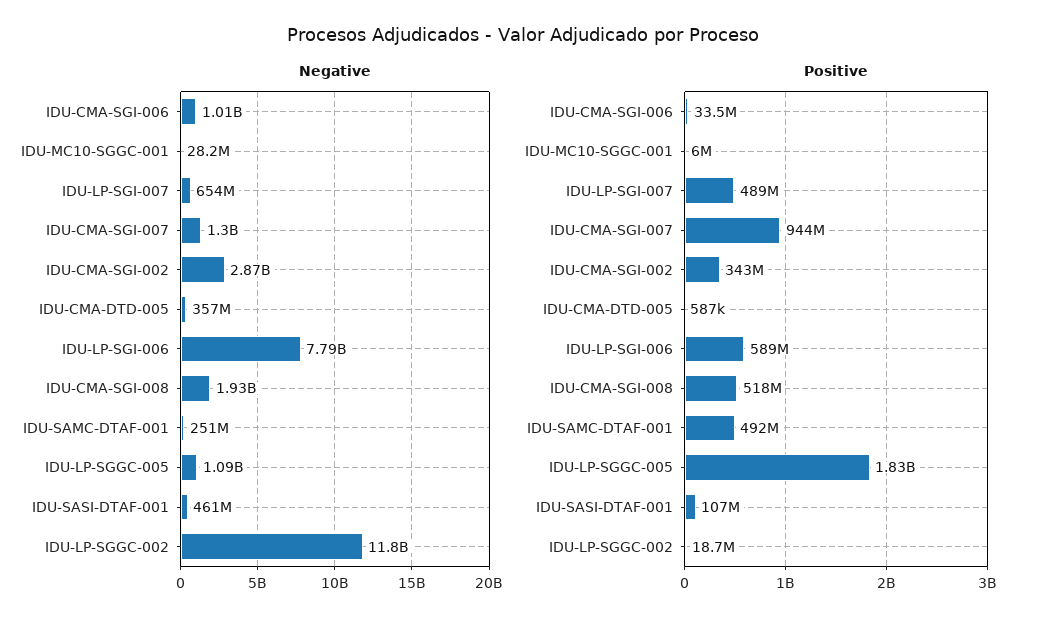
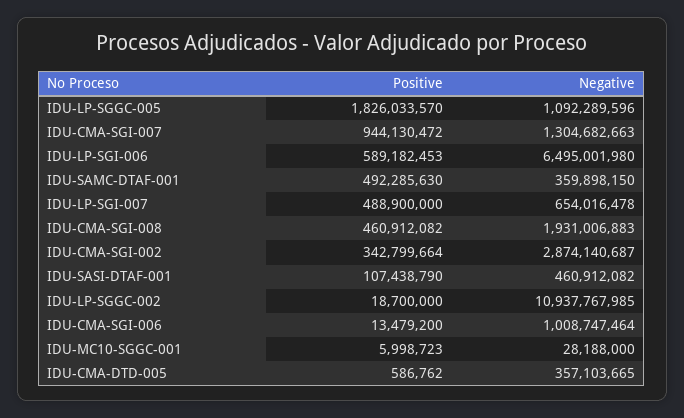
  {
    "Negative": {
      "IDU-CMA-SGI-006": 1008747464,
      "IDU-MC10-SGGC-001": 28188000,
      "IDU-LP-SGI-007": 654016478,
      "IDU-CMA-SGI-007": 1304682663,
      "IDU-CMA-SGI-002": 2874140687,
      "IDU-CMA-DTD-005": 357103665,
-     "IDU-LP-SGI-006": 7790000000,
+     "IDU-LP-SGI-006": 6495001980,
      "IDU-CMA-SGI-008": 1931006883,
-     "IDU-SAMC-DTAF-001": 251000000,
+     "IDU-SAMC-DTAF-001": 359898150,
      "IDU-LP-SGGC-005": 1092289596,
      "IDU-SASI-DTAF-001": 460912082,
-     "IDU-LP-SGGC-002": 11800000000
+     "IDU-LP-SGGC-002": 10937767985
    },
    "Positive": {
-     "IDU-CMA-SGI-006": 33500000,
+     "IDU-CMA-SGI-006": 13479200,
      "IDU-MC10-SGGC-001": 5998723,
      "IDU-LP-SGI-007": 488900000,
      "IDU-CMA-SGI-007": 944130472,
      "IDU-CMA-SGI-002": 342799664,
      "IDU-CMA-DTD-005": 586762,
      "IDU-LP-SGI-006": 589182453,
-     "IDU-CMA-SGI-008": 518000000,
+     "IDU-CMA-SGI-008": 460912082,
      "IDU-SAMC-DTAF-001": 492285630,
      "IDU-LP-SGGC-005": 1826033570,
      "IDU-SASI-DTAF-001": 107438790,
      "IDU-LP-SGGC-002": 18700000
    }
  }

